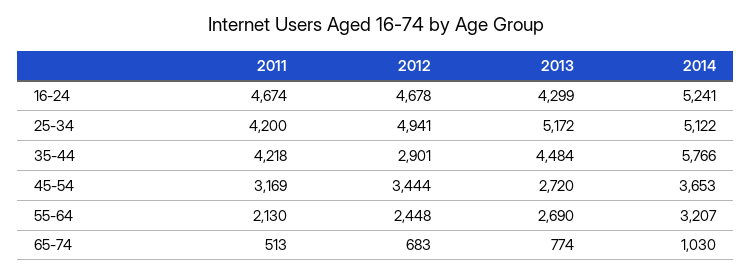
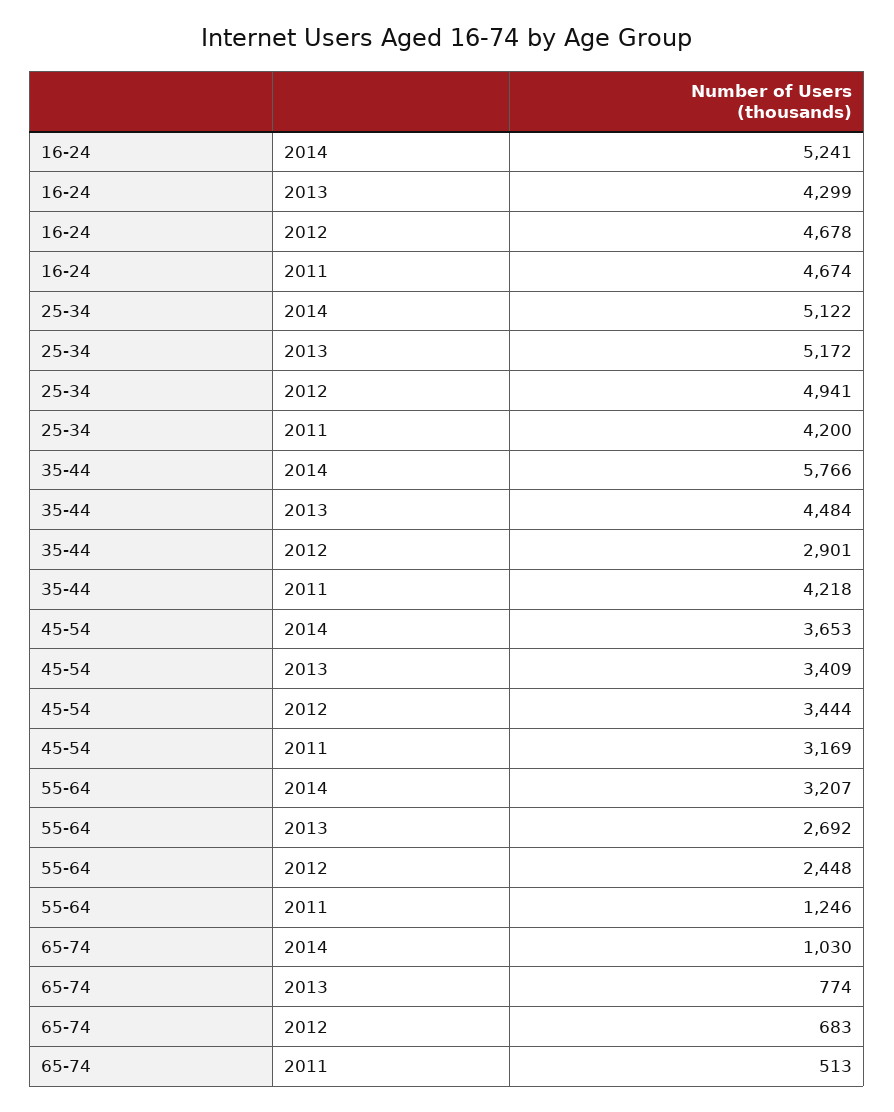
  {
    "2011": {
      "16-24": 4674,
      "25-34": 4200,
      "35-44": 4218,
      "45-54": 3169,
-     "55-64": 2130,
+     "55-64": 1246,
      "65-74": 513
    },
    "2012": {
      "16-24": 4678,
      "25-34": 4941,
      "35-44": 2901,
      "45-54": 3444,
      "55-64": 2448,
      "65-74": 683
    },
    "2013": {
      "16-24": 4299,
      "25-34": 5172,
      "35-44": 4484,
-     "45-54": 2720,
+     "45-54": 3409,
-     "55-64": 2690,
+     "55-64": 2692,
      "65-74": 774
    },
    "2014": {
      "16-24": 5241,
      "25-34": 5122,
      "35-44": 5766,
      "45-54": 3653,
      "55-64": 3207,
      "65-74": 1030
    }
  }

